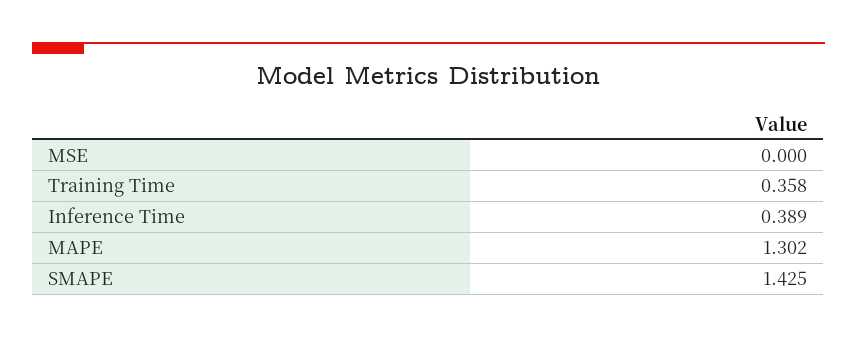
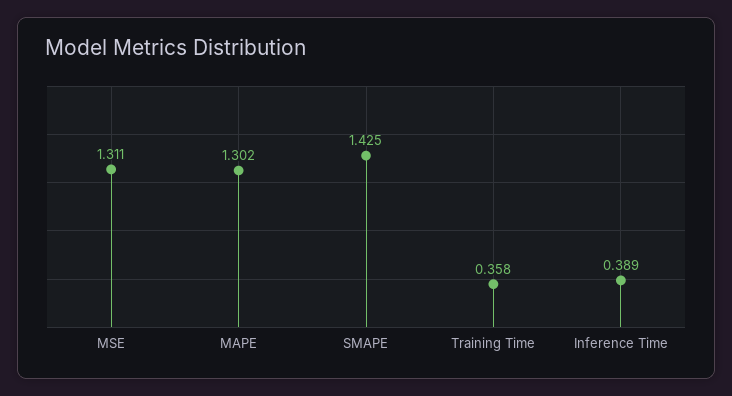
  {
-   "MSE": 0,
+   "MSE": 1.311,
    "Training Time": 0.358,
    "Inference Time": 0.389,
    "MAPE": 1.302,
    "SMAPE": 1.425
  }

